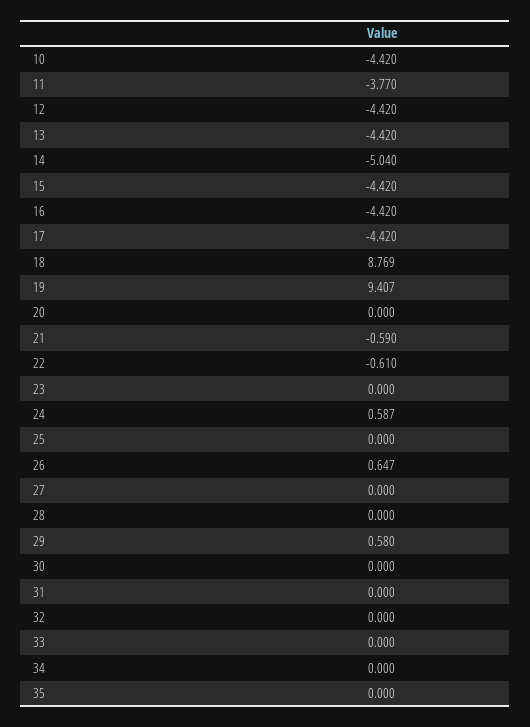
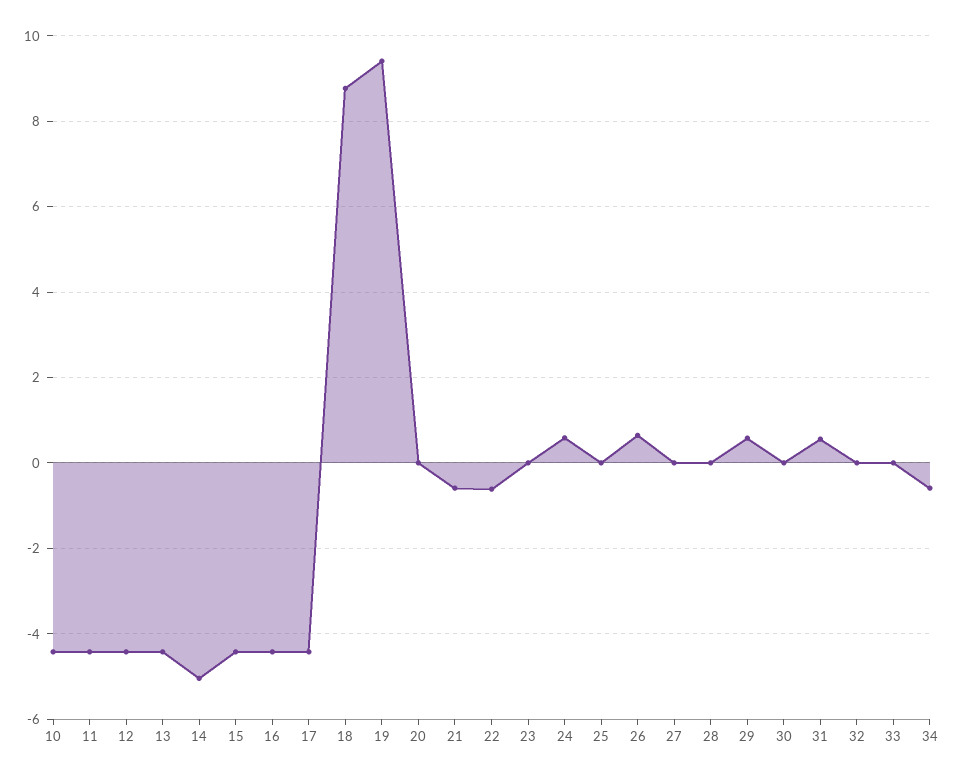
  {
    "10": -4.42,
-   "11": -3.77,
+   "11": -4.4,
    "12": -4.42,
    "13": -4.42,
    "14": -5.04,
    "15": -4.42,
    "16": -4.42,
    "17": -4.42,
    "18": 8.769,
    "19": 9.407,
    "20": 0,
    "21": -0.59,
    "22": -0.61,
    "23": 0,
    "24": 0.587,
    "25": 0,
    "26": 0.647,
    "27": 0,
    "28": 0,
    "29": 0.58,
    "30": 0,
-   "31": 0,
+   "31": 0.6,
    "32": 0,
    "33": 0,
-   "34": 0,
+   "34": -0.6
-   "35": 0
  }

